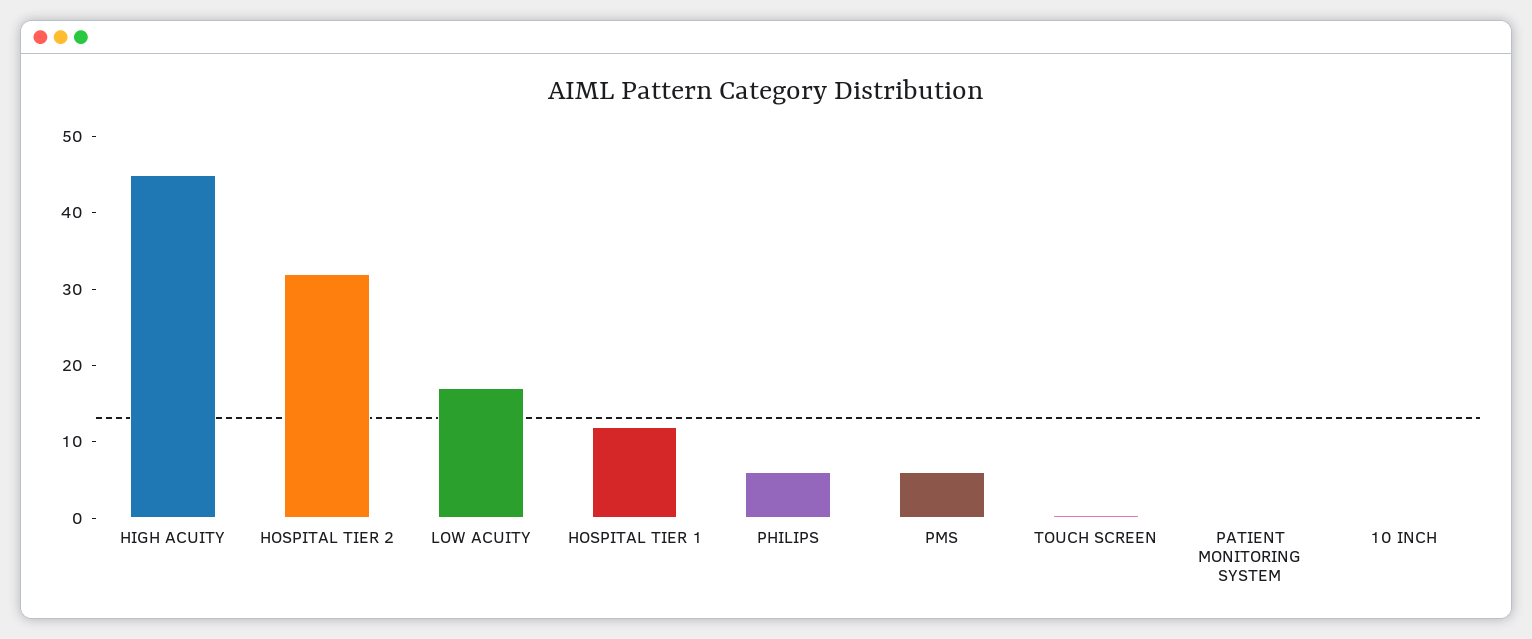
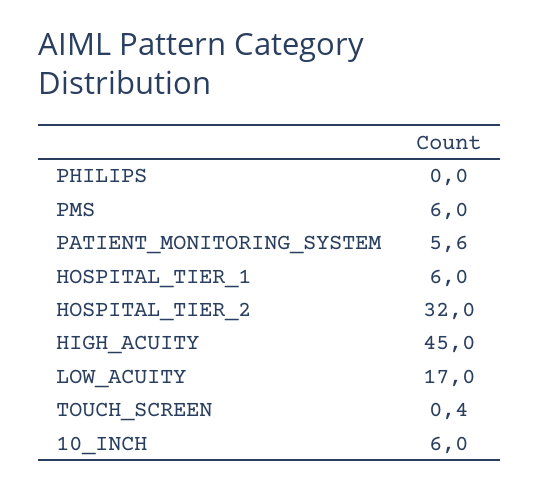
  {
    "HIGH ACUITY": 45,
    "HOSPITAL TIER 2": 32,
    "LOW ACUITY": 17,
-   "HOSPITAL TIER 1": 12,
+   "HOSPITAL TIER 1": 6,
-   "PHILIPS": 6,
+   "PHILIPS": 0,
    "PMS": 6,
    "TOUCH SCREEN": 0.4,
-   "PATIENT MONITORING SYSTEM": 0,
+   "PATIENT MONITORING SYSTEM": 5.6,
-   "10 INCH": 0
+   "10 INCH": 6
  }

